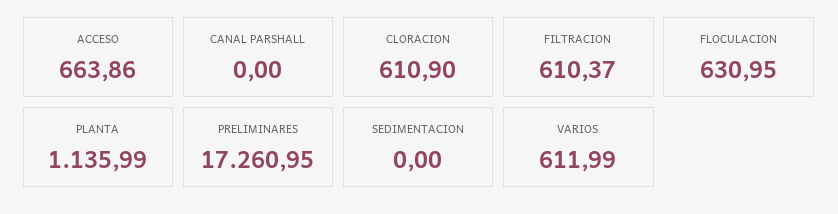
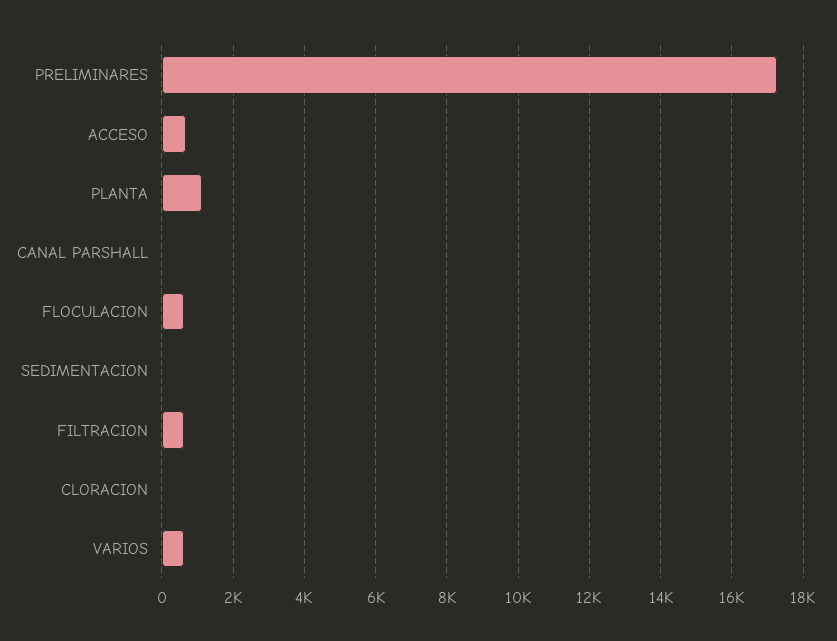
  {
    "ACCESO": 663.86,
    "CANAL PARSHALL": 0,
-   "CLORACION": 610.9,
+   "CLORACION": 0,
    "FILTRACION": 610.37,
    "FLOCULACION": 630.95,
    "PLANTA": 1135.99,
    "PRELIMINARES": 17260.95,
    "SEDIMENTACION": 0,
    "VARIOS": 611.99
  }

